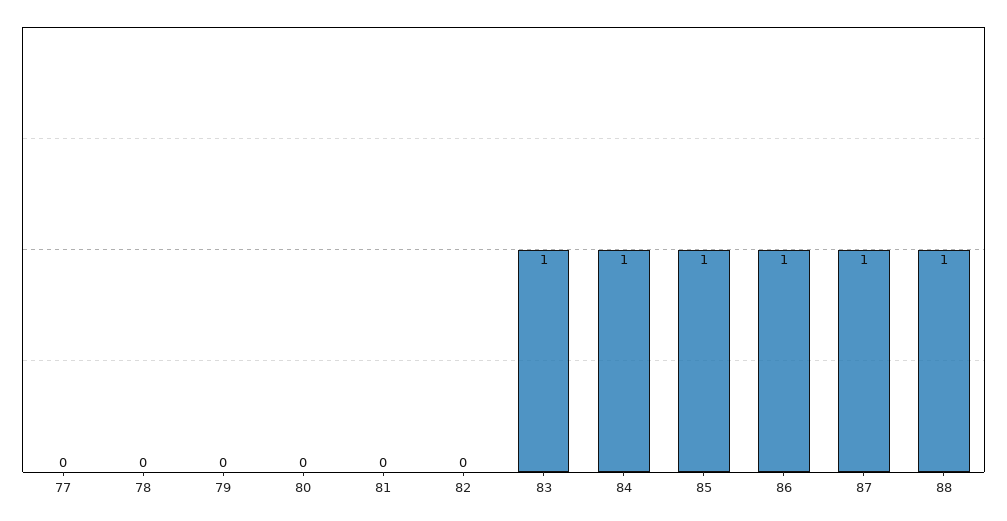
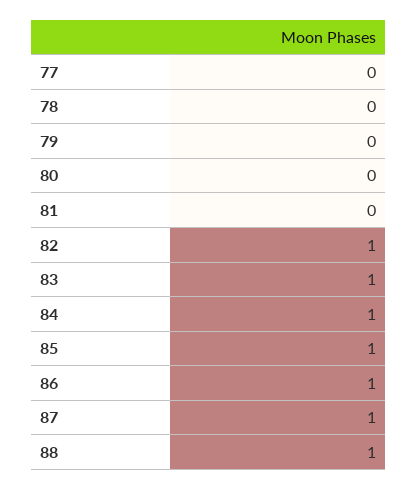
  {
    "77": 0,
    "78": 0,
    "79": 0,
    "80": 0,
    "81": 0,
-   "82": 0,
+   "82": 1,
    "83": 1,
    "84": 1,
    "85": 1,
    "86": 1,
    "87": 1,
    "88": 1
  }

